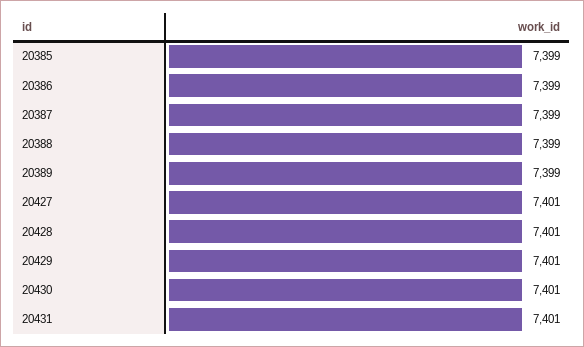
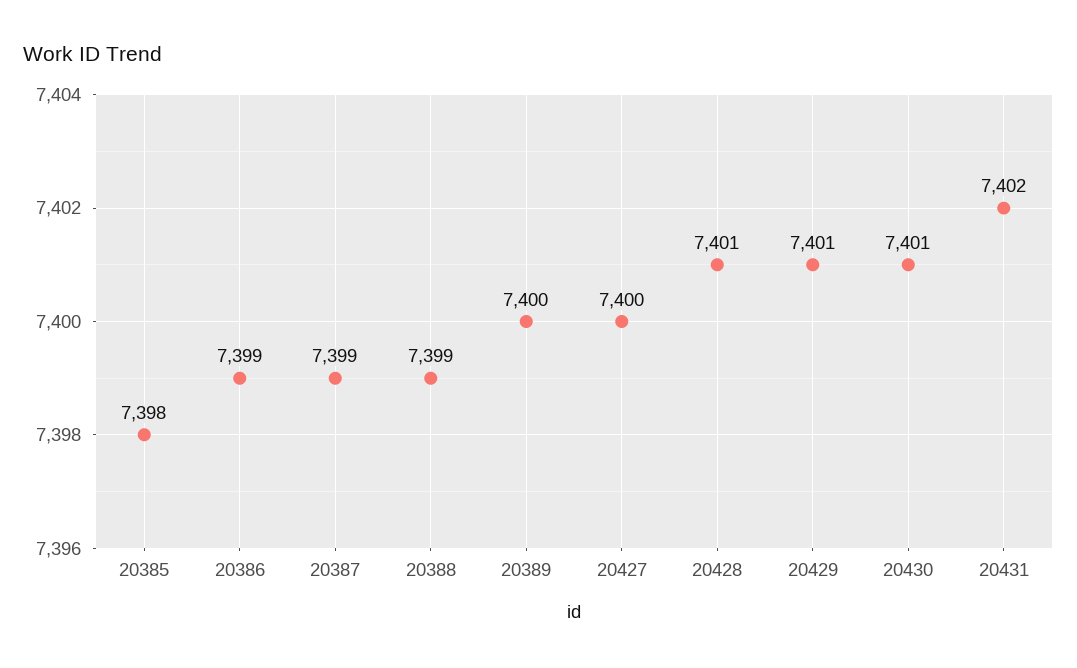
  {
-   "20385": 7399,
+   "20385": 7398,
    "20386": 7399,
    "20387": 7399,
    "20388": 7399,
-   "20389": 7399,
+   "20389": 7400,
-   "20427": 7401,
+   "20427": 7400,
    "20428": 7401,
    "20429": 7401,
    "20430": 7401,
-   "20431": 7401
+   "20431": 7402
  }

